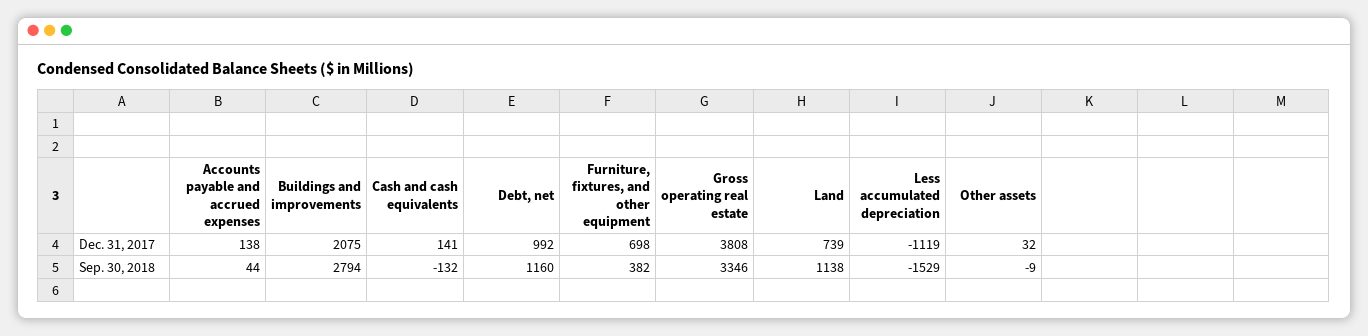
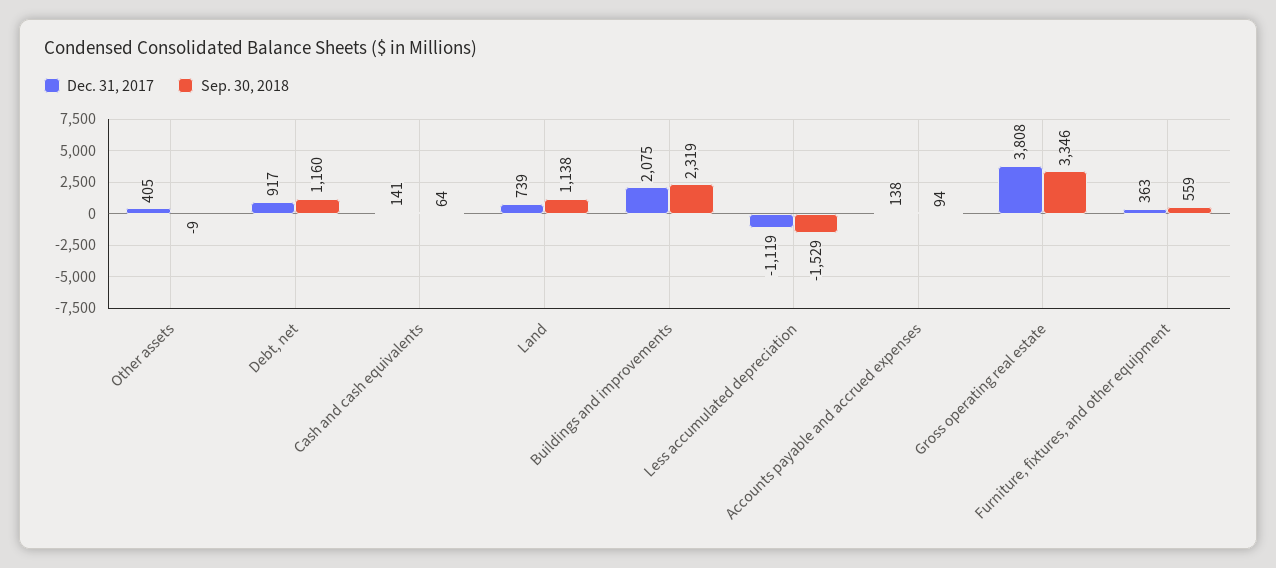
  {
    "Dec. 31, 2017": {
      "Accounts payable and accrued expenses": 138,
      "Buildings and improvements": 2075,
      "Cash and cash equivalents": 141,
-     "Debt, net": 992,
+     "Debt, net": 917,
-     "Furniture, fixtures, and other equipment": 698,
+     "Furniture, fixtures, and other equipment": 363,
      "Gross operating real estate": 3808,
      "Land": 739,
      "Less accumulated depreciation": -1119,
-     "Other assets": 32
+     "Other assets": 405
    },
    "Sep. 30, 2018": {
-     "Accounts payable and accrued expenses": 44,
+     "Accounts payable and accrued expenses": 94,
-     "Buildings and improvements": 2794,
+     "Buildings and improvements": 2319,
-     "Cash and cash equivalents": -132,
+     "Cash and cash equivalents": 64,
      "Debt, net": 1160,
-     "Furniture, fixtures, and other equipment": 382,
+     "Furniture, fixtures, and other equipment": 559,
      "Gross operating real estate": 3346,
      "Land": 1138,
      "Less accumulated depreciation": -1529,
      "Other assets": -9
    }
  }

